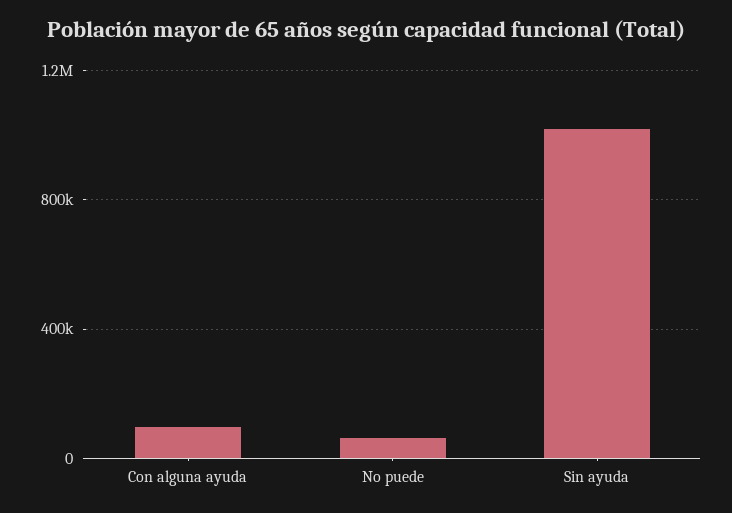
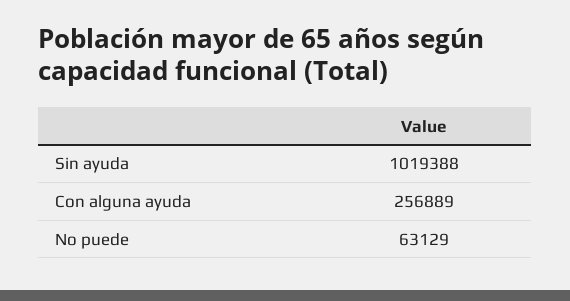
  {
-   "Con alguna ayuda": 100000,
+   "Con alguna ayuda": 256889,
    "No puede": 63129,
    "Sin ayuda": 1019388
  }

